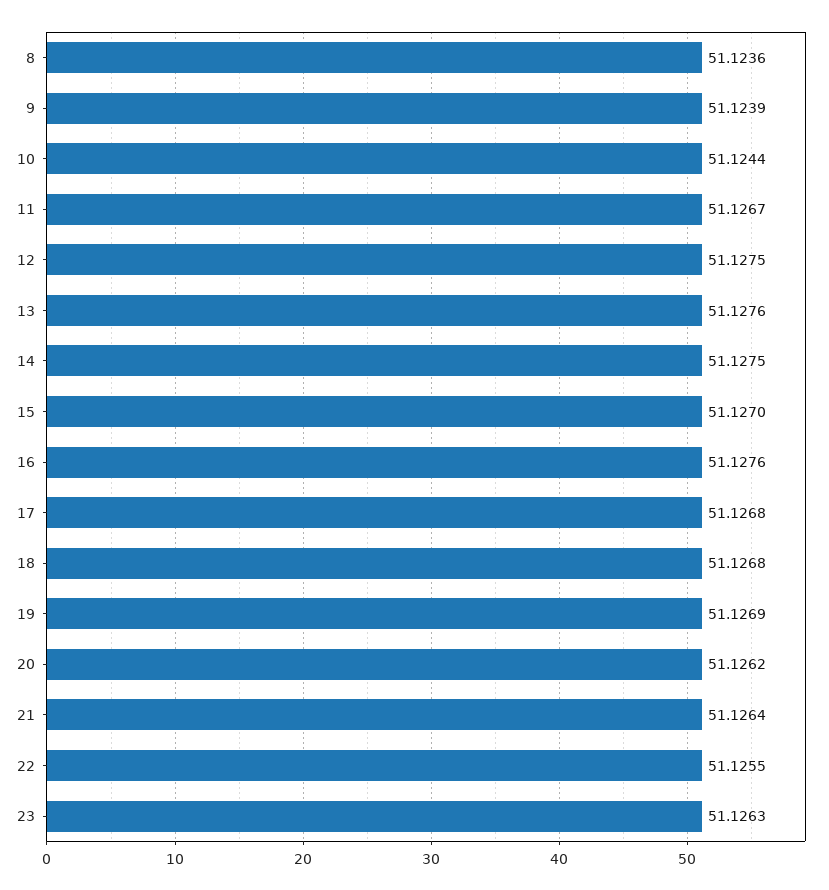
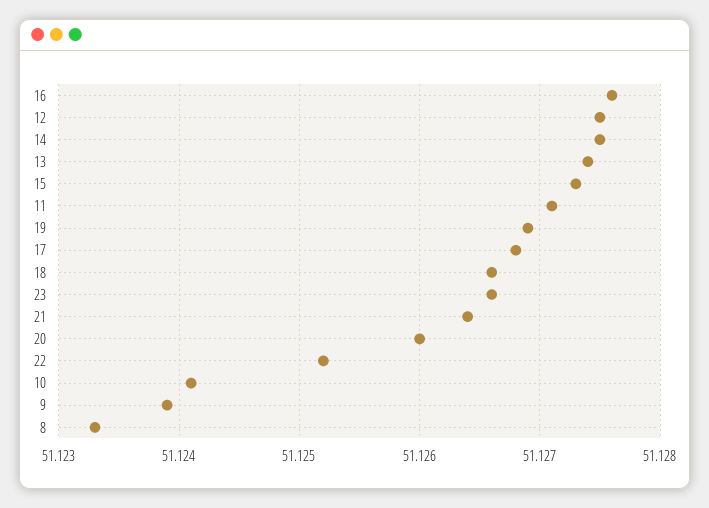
  {
-   "8": 51.1236,
+   "8": 51.1233,
    "9": 51.1239,
-   "10": 51.1244,
+   "10": 51.1241,
-   "11": 51.1267,
+   "11": 51.1271,
    "12": 51.1275,
-   "13": 51.1276,
+   "13": 51.1274,
    "14": 51.1275,
-   "15": 51.127,
+   "15": 51.1273,
    "16": 51.1276,
    "17": 51.1268,
-   "18": 51.1268,
+   "18": 51.1266,
    "19": 51.1269,
-   "20": 51.1262,
+   "20": 51.126,
    "21": 51.1264,
-   "22": 51.1255,
+   "22": 51.1252,
-   "23": 51.1263
+   "23": 51.1266
  }

